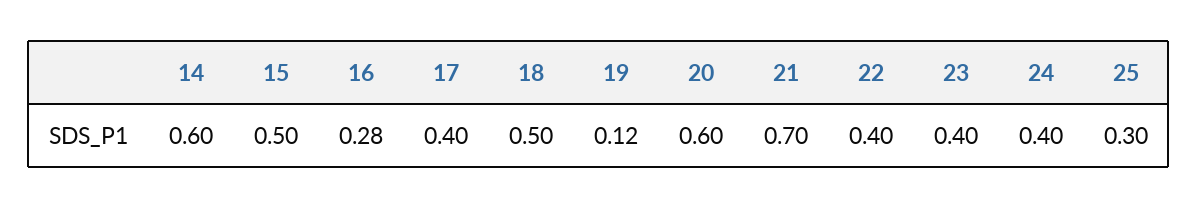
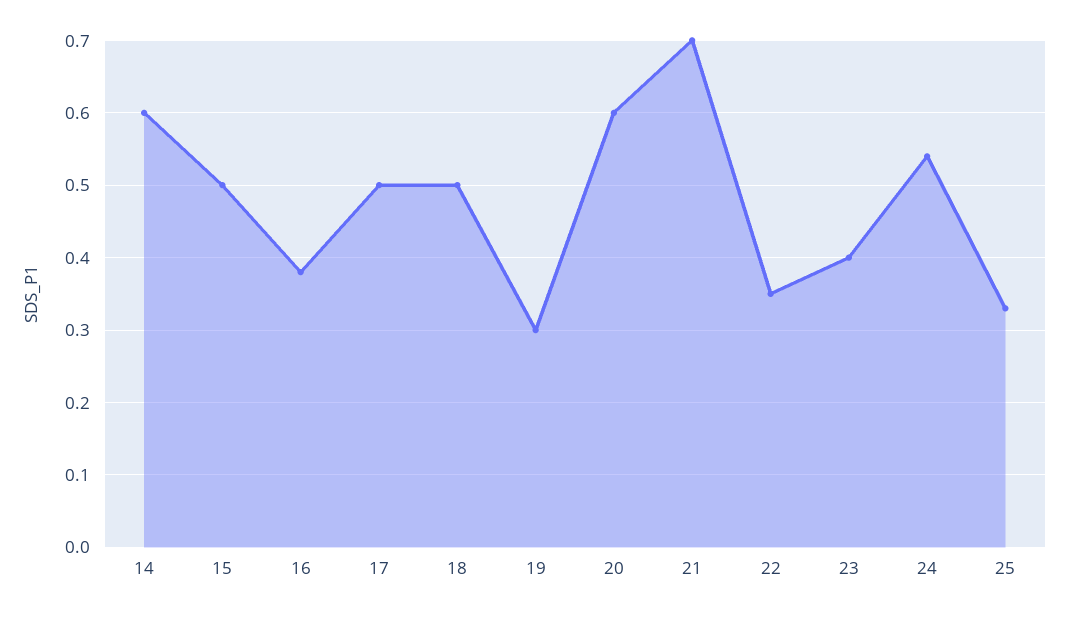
  {
    "14": 0.6,
    "15": 0.5,
-   "16": 0.28,
+   "16": 0.38,
-   "17": 0.4,
+   "17": 0.5,
    "18": 0.5,
-   "19": 0.12,
+   "19": 0.3,
    "20": 0.6,
    "21": 0.7,
-   "22": 0.4,
+   "22": 0.35,
    "23": 0.4,
-   "24": 0.4,
+   "24": 0.54,
-   "25": 0.3
+   "25": 0.33
  }

